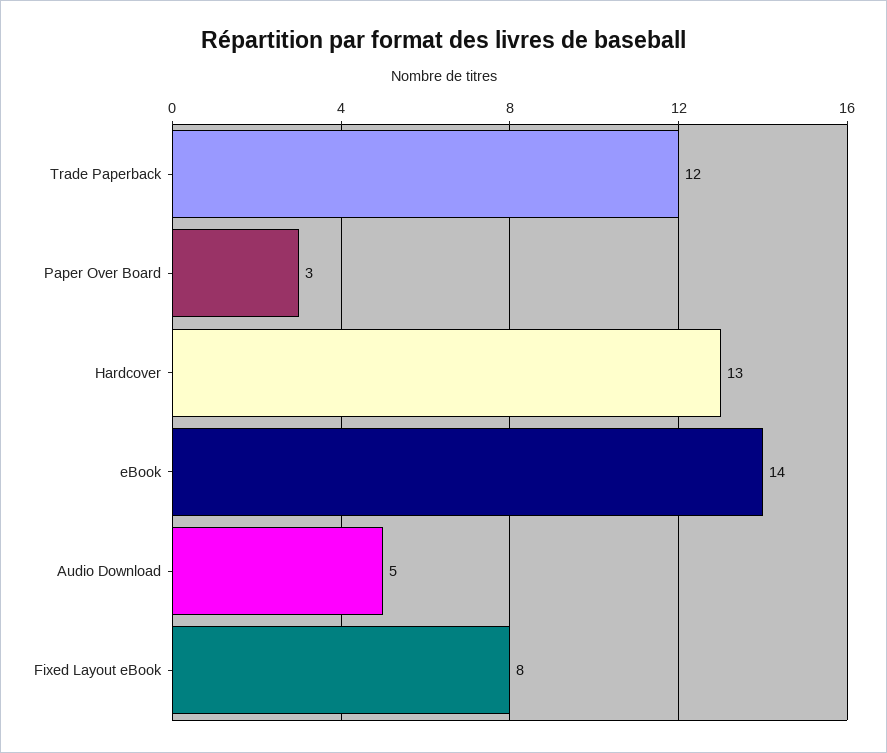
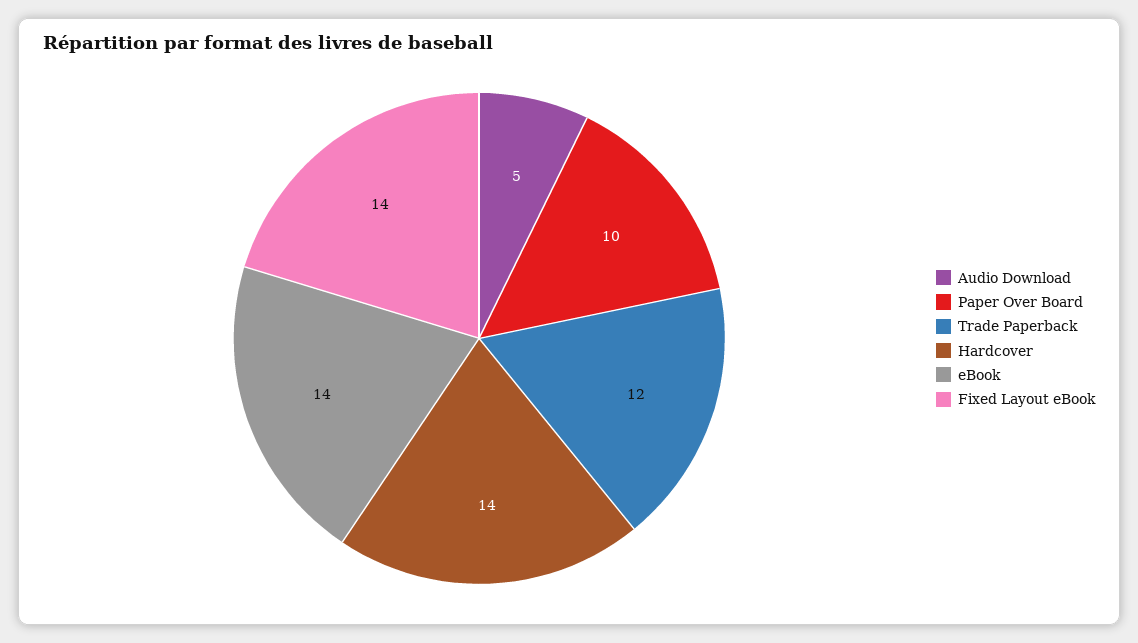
  {
    "Trade Paperback": 12,
-   "Paper Over Board": 3,
+   "Paper Over Board": 10,
-   "Hardcover": 13,
+   "Hardcover": 14,
    "eBook": 14,
    "Audio Download": 5,
-   "Fixed Layout eBook": 8
+   "Fixed Layout eBook": 14
  }

